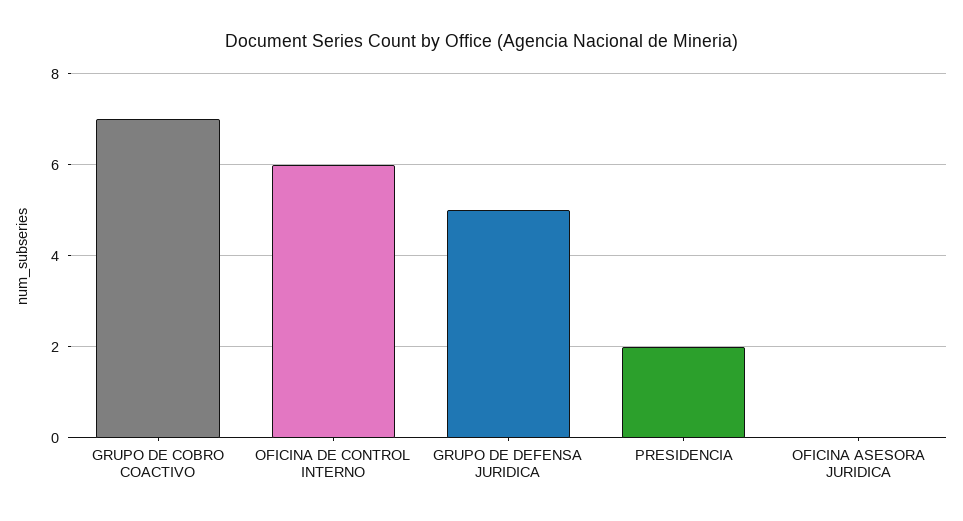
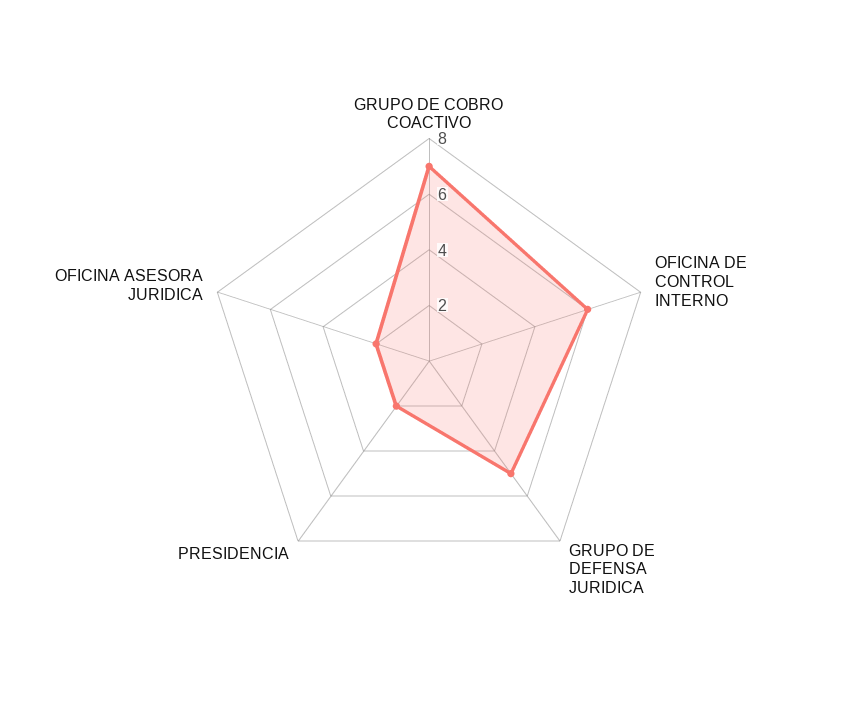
  {
    "GRUPO DE COBRO COACTIVO": 7,
    "OFICINA DE CONTROL INTERNO": 6,
    "GRUPO DE DEFENSA JURIDICA": 5,
    "PRESIDENCIA": 2,
-   "OFICINA ASESORA JURIDICA": 0
+   "OFICINA ASESORA JURIDICA": 2
  }

